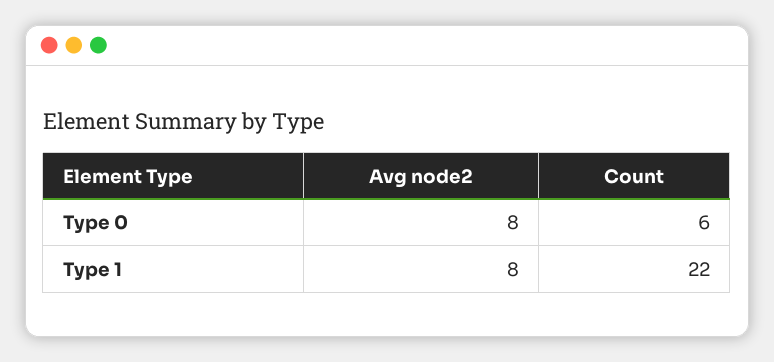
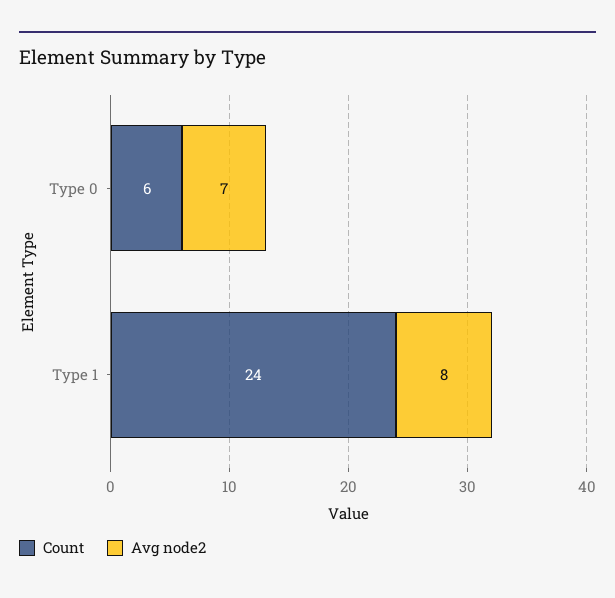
  {
    "Avg node2": {
-     "Type 0": 8,
+     "Type 0": 7,
      "Type 1": 8
    },
    "Count": {
      "Type 0": 6,
-     "Type 1": 22
+     "Type 1": 24
    }
  }

